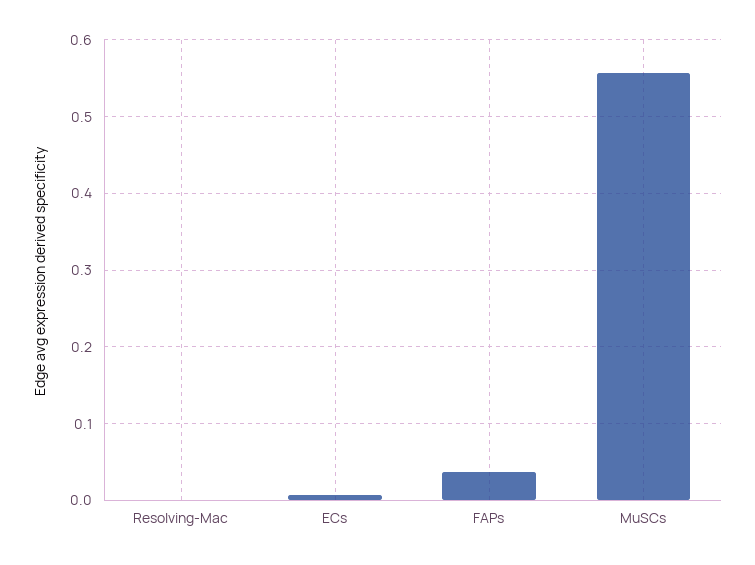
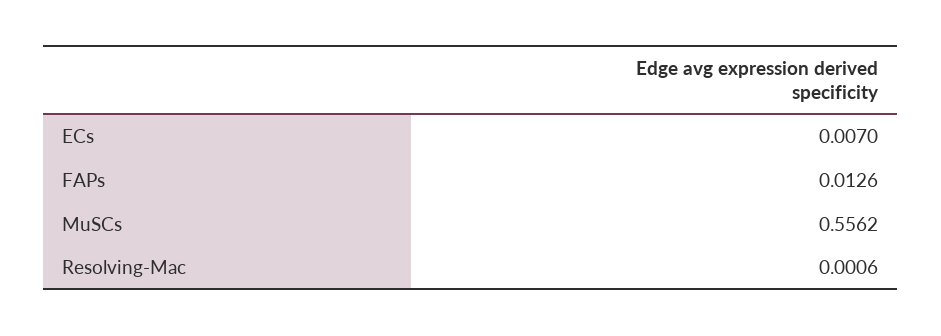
  {
    "Resolving-Mac": 0.0006,
    "ECs": 0.007,
-   "FAPs": 0.04,
+   "FAPs": 0.0126,
    "MuSCs": 0.5562
  }

